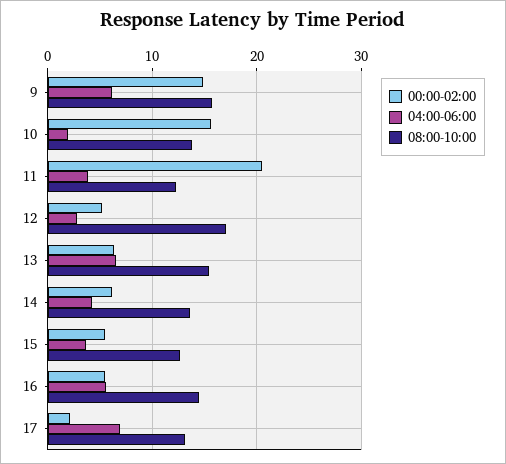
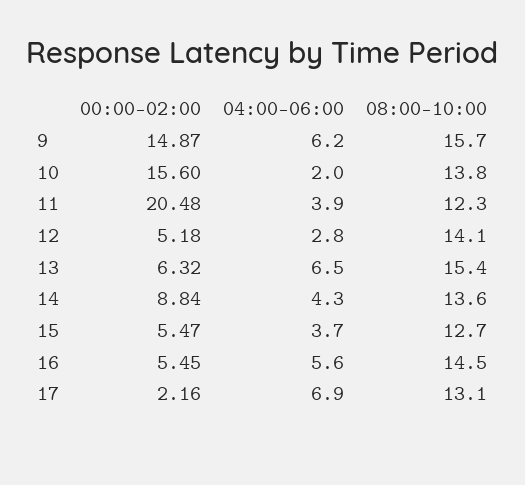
  {
    "00:00-02:00": {
      "9": 14.87,
      "10": 15.6,
      "11": 20.48,
      "12": 5.18,
      "13": 6.32,
-     "14": 6,
+     "14": 8.84,
      "15": 5.47,
      "16": 5.45,
      "17": 2.16
    },
    "04:00-06:00": {
      "9": 6.2,
      "10": 2,
      "11": 3.9,
      "12": 2.8,
      "13": 6.5,
      "14": 4.3,
      "15": 3.7,
      "16": 5.6,
      "17": 6.9
    },
    "08:00-10:00": {
      "9": 15.7,
      "10": 13.8,
      "11": 12.3,
-     "12": 17,
+     "12": 14.1,
      "13": 15.4,
      "14": 13.6,
      "15": 12.7,
      "16": 14.5,
      "17": 13.1
    }
  }

